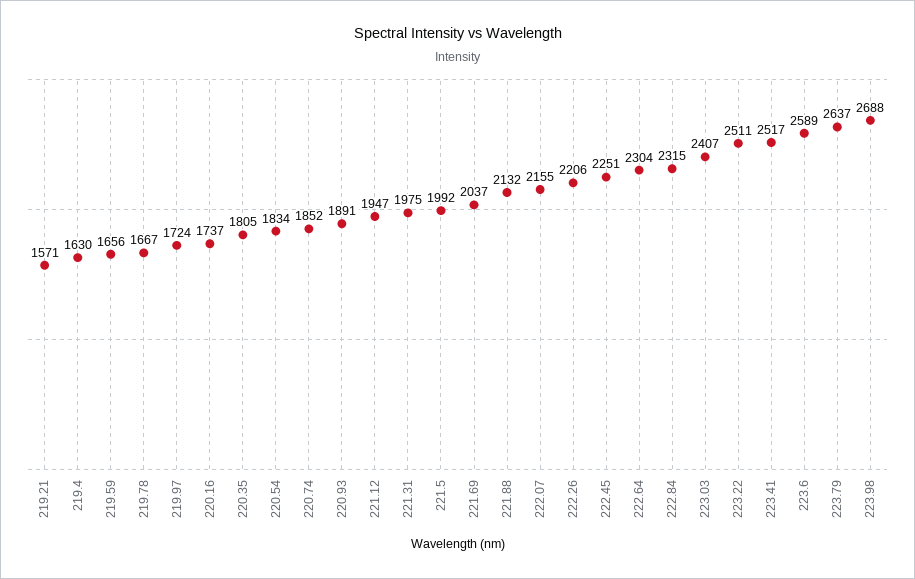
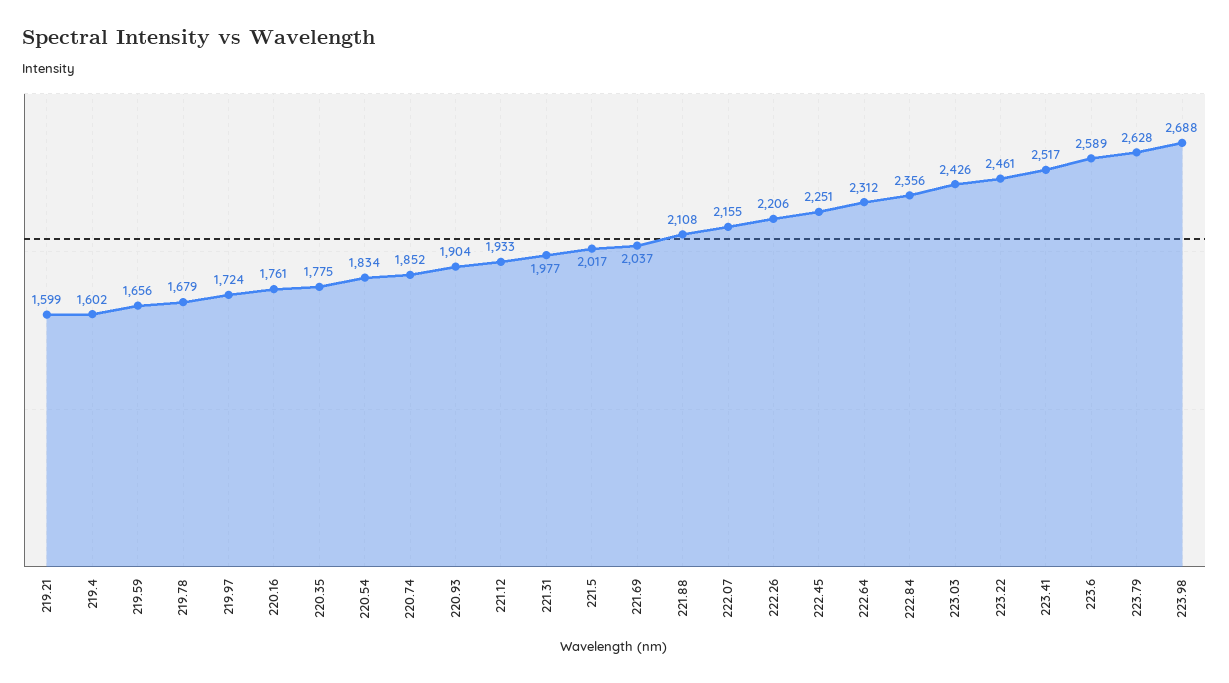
  {
-   "219.21": 1571,
+   "219.21": 1599,
-   "219.4": 1630,
+   "219.4": 1602,
    "219.59": 1656,
-   "219.78": 1667,
+   "219.78": 1679,
    "219.97": 1724,
-   "220.16": 1737,
+   "220.16": 1761,
-   "220.35": 1805,
+   "220.35": 1775,
    "220.54": 1834,
    "220.74": 1852,
-   "220.93": 1891,
+   "220.93": 1904,
-   "221.12": 1947,
+   "221.12": 1933,
-   "221.31": 1975,
+   "221.31": 1977,
-   "221.5": 1992,
+   "221.5": 2017,
    "221.69": 2037,
-   "221.88": 2132,
+   "221.88": 2108,
    "222.07": 2155,
    "222.26": 2206,
    "222.45": 2251,
-   "222.64": 2304,
+   "222.64": 2312,
-   "222.84": 2315,
+   "222.84": 2356,
-   "223.03": 2407,
+   "223.03": 2426,
-   "223.22": 2511,
+   "223.22": 2461,
    "223.41": 2517,
    "223.6": 2589,
-   "223.79": 2637,
+   "223.79": 2628,
    "223.98": 2688
  }

